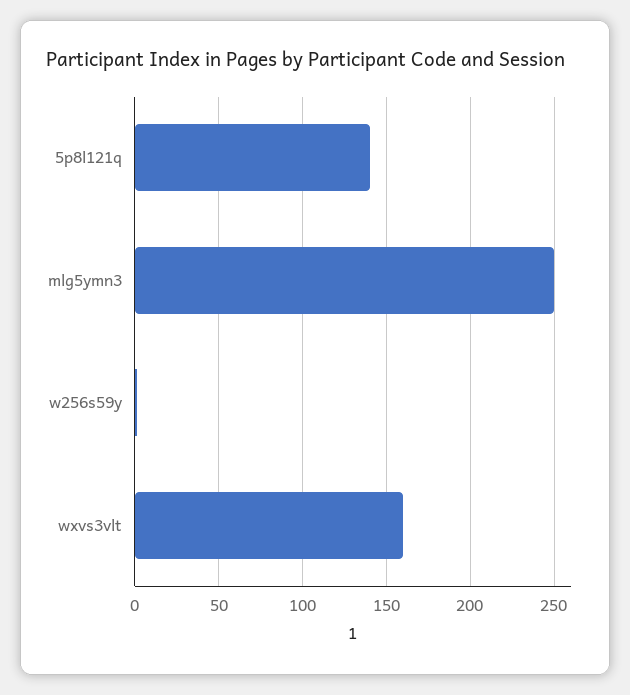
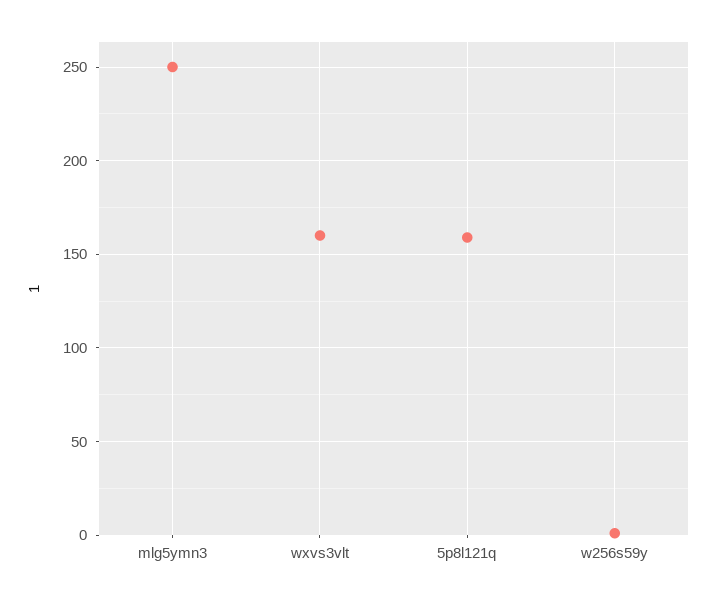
  {
-   "5p8l121q": 140,
+   "5p8l121q": 160,
    "mlg5ymn3": 250,
    "w256s59y": 0,
    "wxvs3vlt": 160
  }

